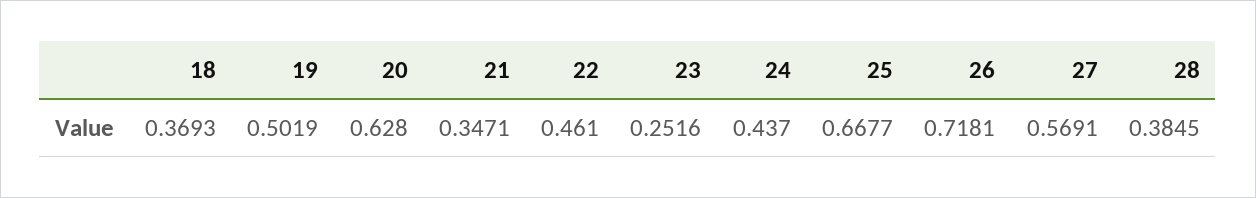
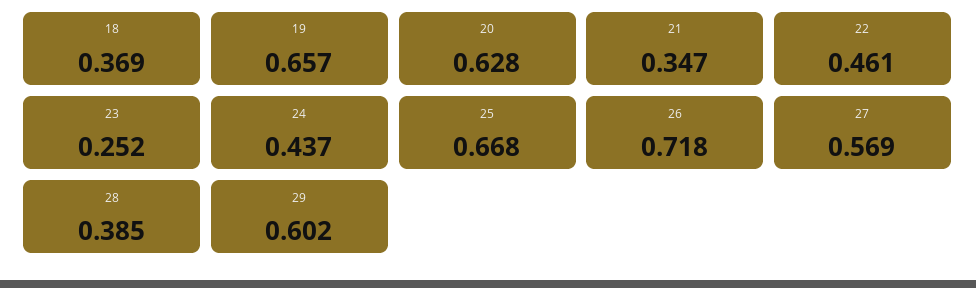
  {
    "18": 0.3693,
-   "19": 0.5019,
+   "19": 0.657,
    "20": 0.628,
    "21": 0.3471,
    "22": 0.461,
    "23": 0.2516,
    "24": 0.437,
    "25": 0.6677,
    "26": 0.7181,
    "27": 0.5691,
-   "28": 0.3845
+   "28": 0.3845,
+   "29": 0.602
  }

